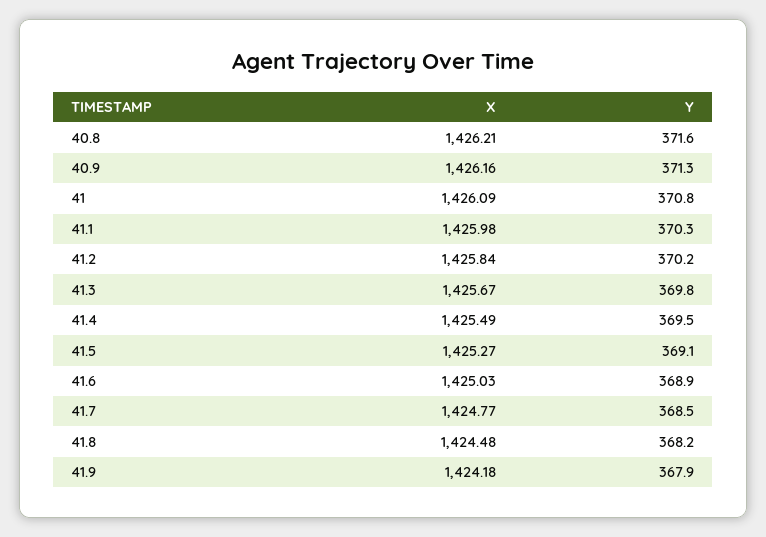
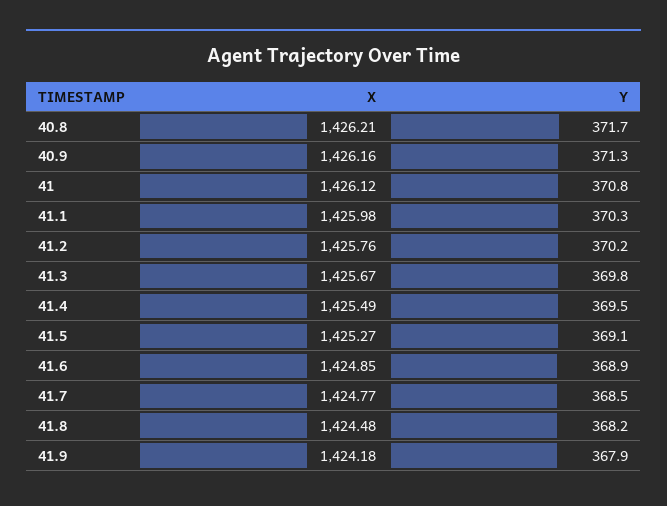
  {
    "X": {
      "40.8": 1426.21,
      "40.9": 1426.16,
-     "41": 1426.09,
+     "41": 1426.12,
      "41.1": 1425.98,
-     "41.2": 1425.84,
+     "41.2": 1425.76,
      "41.3": 1425.67,
      "41.4": 1425.49,
      "41.5": 1425.27,
-     "41.6": 1425.03,
+     "41.6": 1424.85,
      "41.7": 1424.77,
      "41.8": 1424.48,
      "41.9": 1424.18
    },
    "Y": {
-     "40.8": 371.6,
+     "40.8": 371.7,
      "40.9": 371.3,
      "41": 370.8,
      "41.1": 370.3,
      "41.2": 370.2,
      "41.3": 369.8,
      "41.4": 369.5,
      "41.5": 369.1,
      "41.6": 368.9,
      "41.7": 368.5,
      "41.8": 368.2,
      "41.9": 367.9
    }
  }

